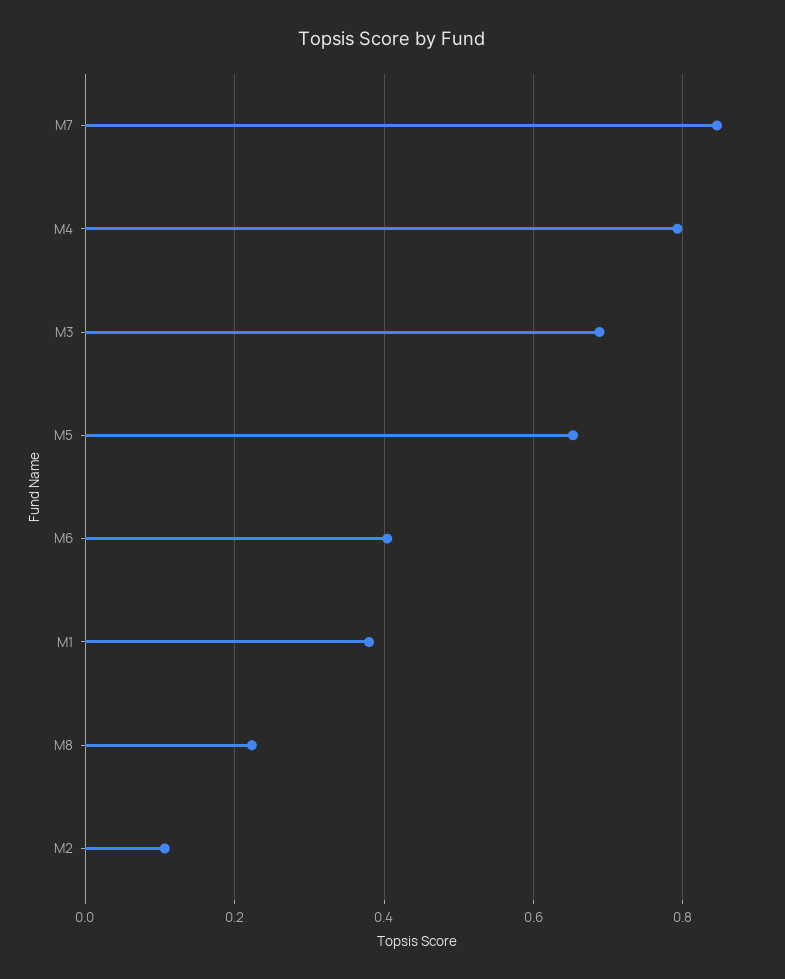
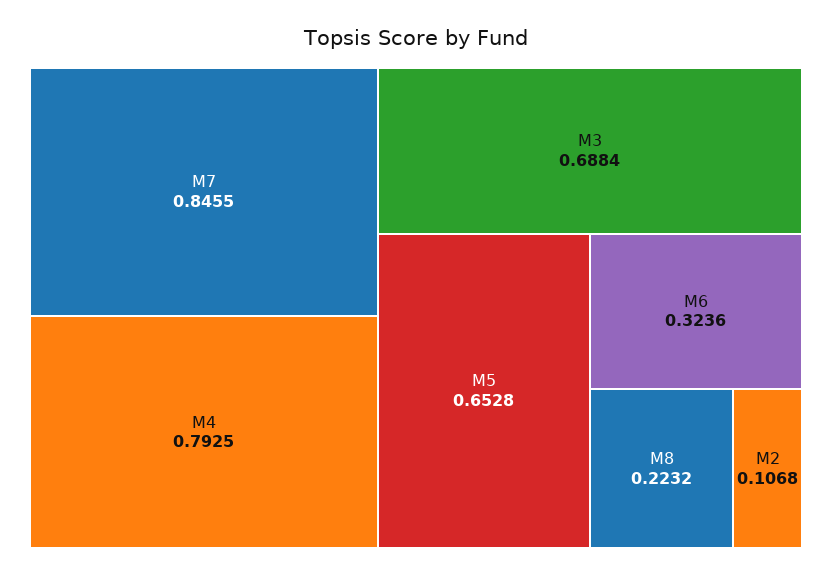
  {
    "M7": 0.8455,
    "M4": 0.7925,
    "M3": 0.6884,
    "M5": 0.6528,
-   "M6": 0.4,
+   "M6": 0.3236,
-   "M1": 0.38,
    "M8": 0.2232,
    "M2": 0.1068
  }

